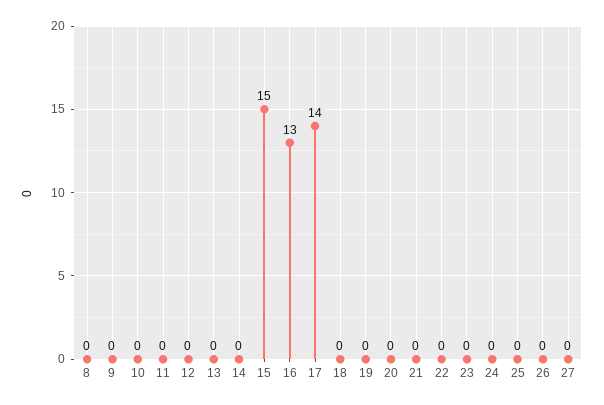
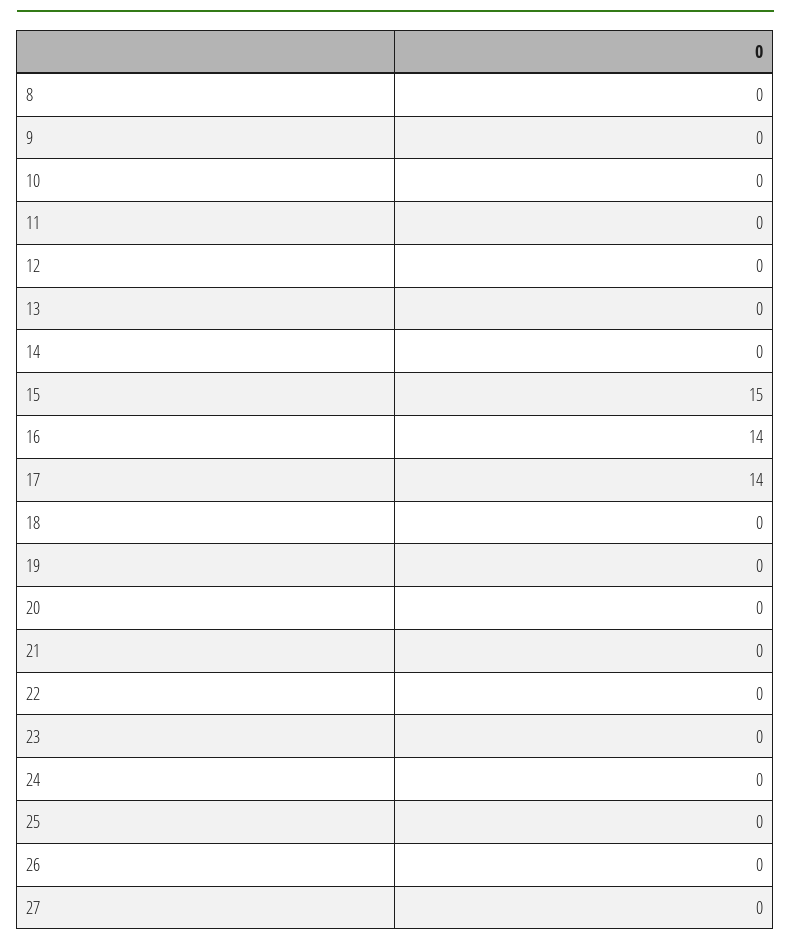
  {
    "8": 0,
    "9": 0,
    "10": 0,
    "11": 0,
    "12": 0,
    "13": 0,
    "14": 0,
    "15": 15,
-   "16": 13,
+   "16": 14,
    "17": 14,
    "18": 0,
    "19": 0,
    "20": 0,
    "21": 0,
    "22": 0,
    "23": 0,
    "24": 0,
    "25": 0,
    "26": 0,
    "27": 0
  }

